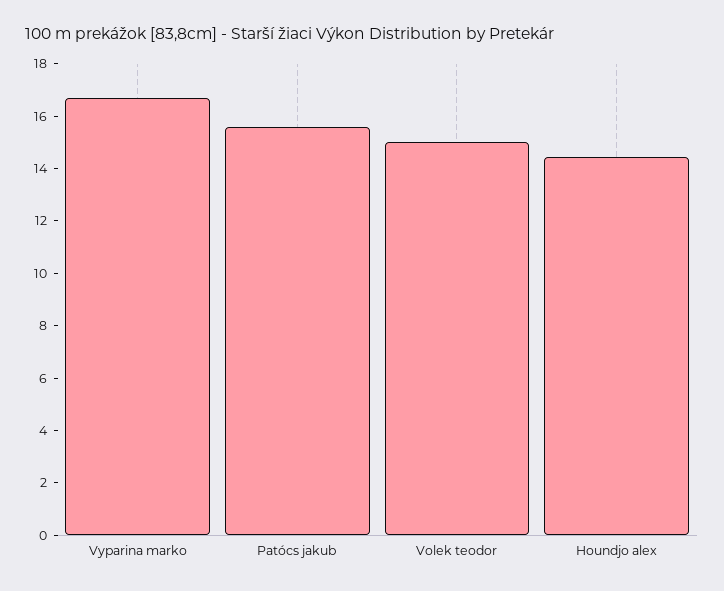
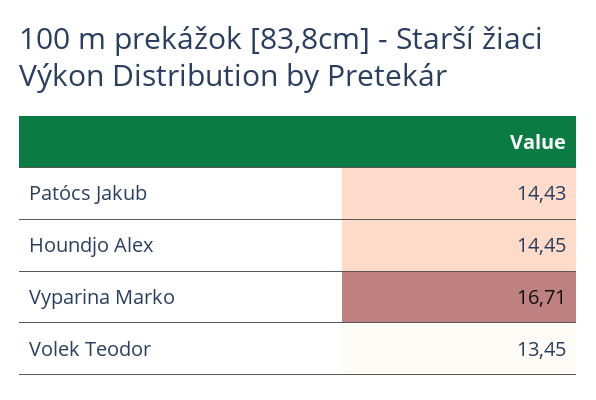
  {
    "Vyparina marko": 16.71,
-   "Patócs jakub": 15.5,
+   "Patócs jakub": 14.43,
-   "Volek teodor": 15,
+   "Volek teodor": 13.45,
    "Houndjo alex": 14.45
  }

